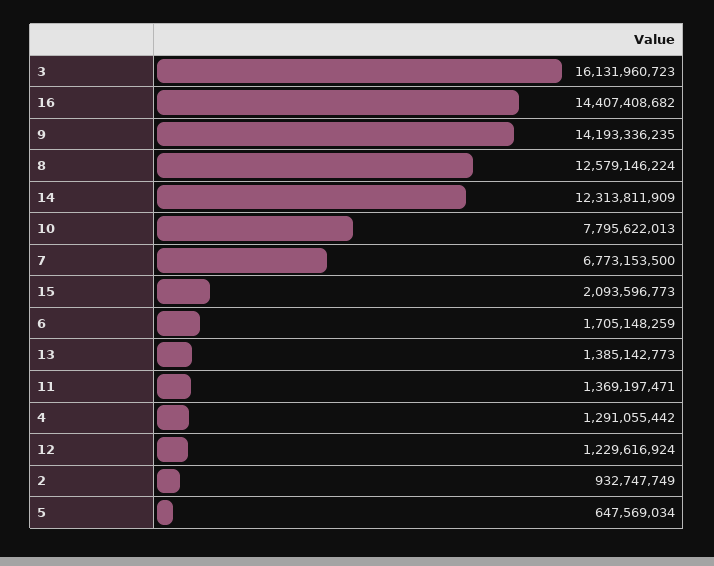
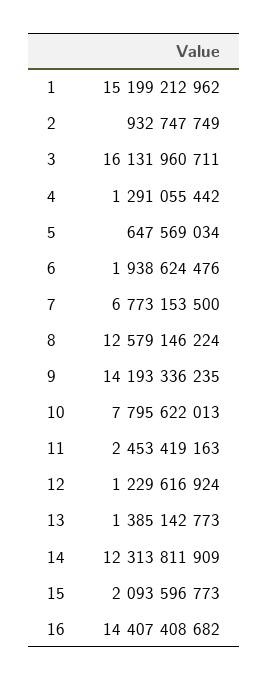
  {
-   "3": 16131960723,
+   "3": 16131960711,
    "16": 14407408682,
    "9": 14193336235,
    "8": 12579146224,
    "14": 12313811909,
    "10": 7795622013,
    "7": 6773153500,
    "15": 2093596773,
-   "6": 1705148259,
+   "6": 1938624476,
    "13": 1385142773,
-   "11": 1369197471,
+   "11": 2453419163,
    "4": 1291055442,
    "12": 1229616924,
    "2": 932747749,
-   "5": 647569034
+   "5": 647569034,
+   "1": 15199212962
  }

